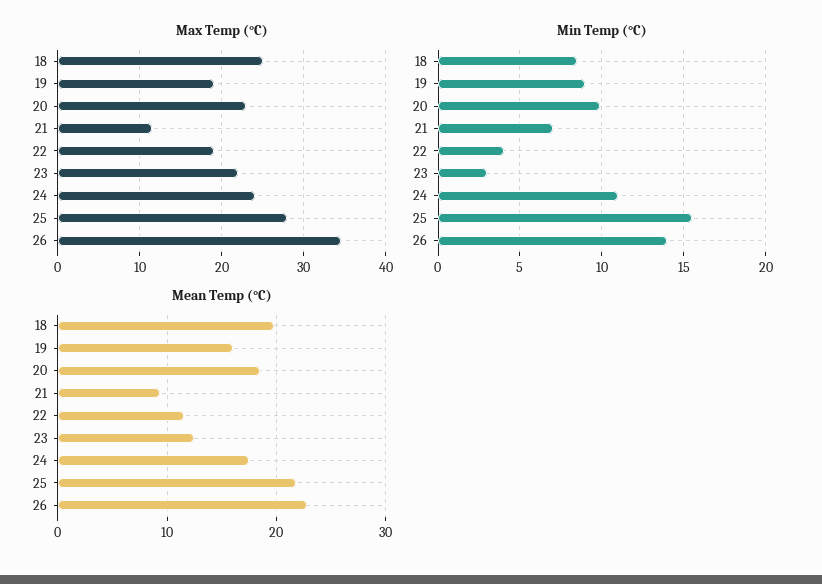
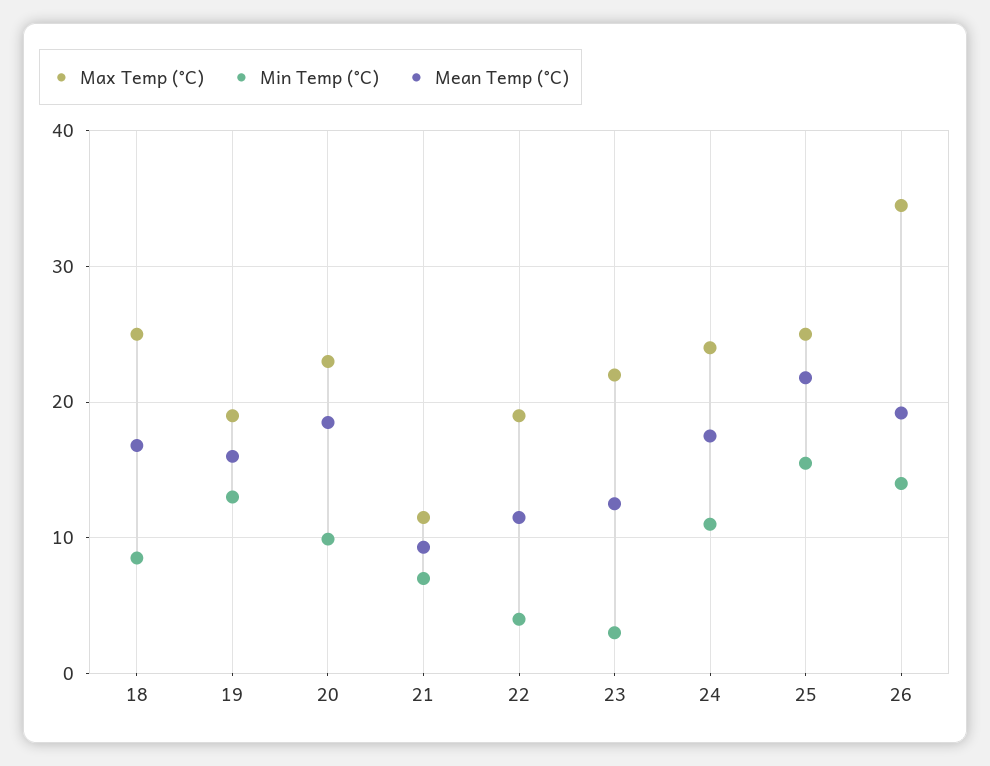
  {
    "Max Temp (°C)": {
      "18": 25,
      "19": 19,
      "20": 23,
      "21": 12,
      "22": 19,
      "23": 22,
      "24": 24,
-     "25": 28,
+     "25": 25,
      "26": 35
    },
    "Min Temp (°C)": {
      "18": 8.5,
-     "19": 9,
+     "19": 13,
      "20": 10,
      "21": 7,
      "22": 4,
      "23": 3,
      "24": 11,
      "25": 15.5,
      "26": 14
    },
    "Mean Temp (°C)": {
-     "18": 20,
+     "18": 17,
      "19": 16,
      "20": 19,
      "21": 9,
      "22": 12,
      "23": 13,
      "24": 18,
      "25": 22,
-     "26": 23
+     "26": 19
    }
  }

